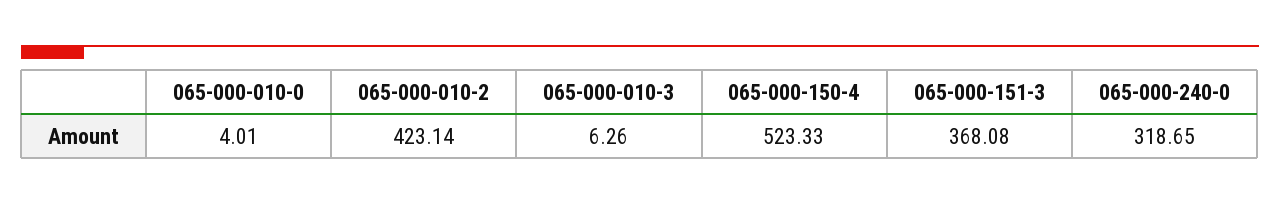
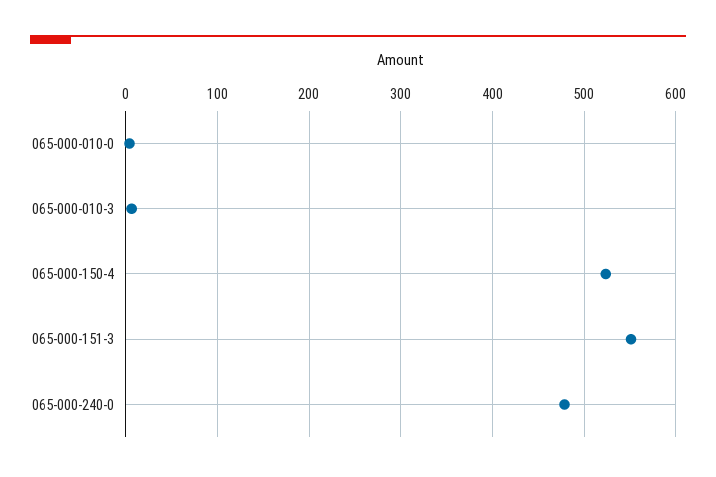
  {
    "065-000-010-0": 4.01,
-   "065-000-010-2": 423.14,
    "065-000-010-3": 6.26,
    "065-000-150-4": 523.33,
-   "065-000-151-3": 368.08,
+   "065-000-151-3": 550,
-   "065-000-240-0": 318.65
+   "065-000-240-0": 480
  }

